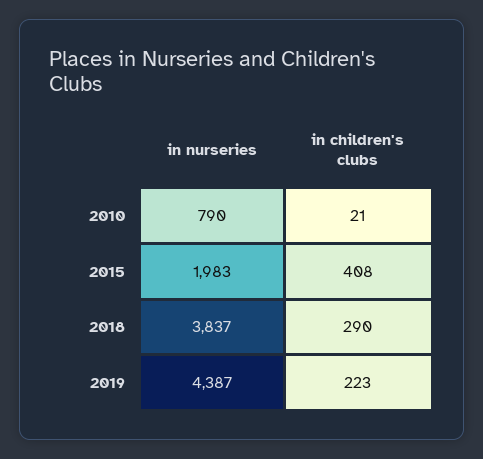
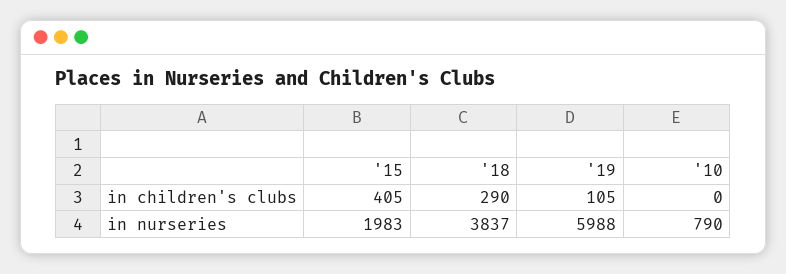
  {
    "in nurseries": {
      "2010": 790,
      "2015": 1983,
      "2018": 3837,
-     "2019": 4387
+     "2019": 5988
    },
    "in children's clubs": {
-     "2010": 21,
+     "2010": 0,
-     "2015": 408,
+     "2015": 405,
      "2018": 290,
-     "2019": 223
+     "2019": 105
    }
  }

